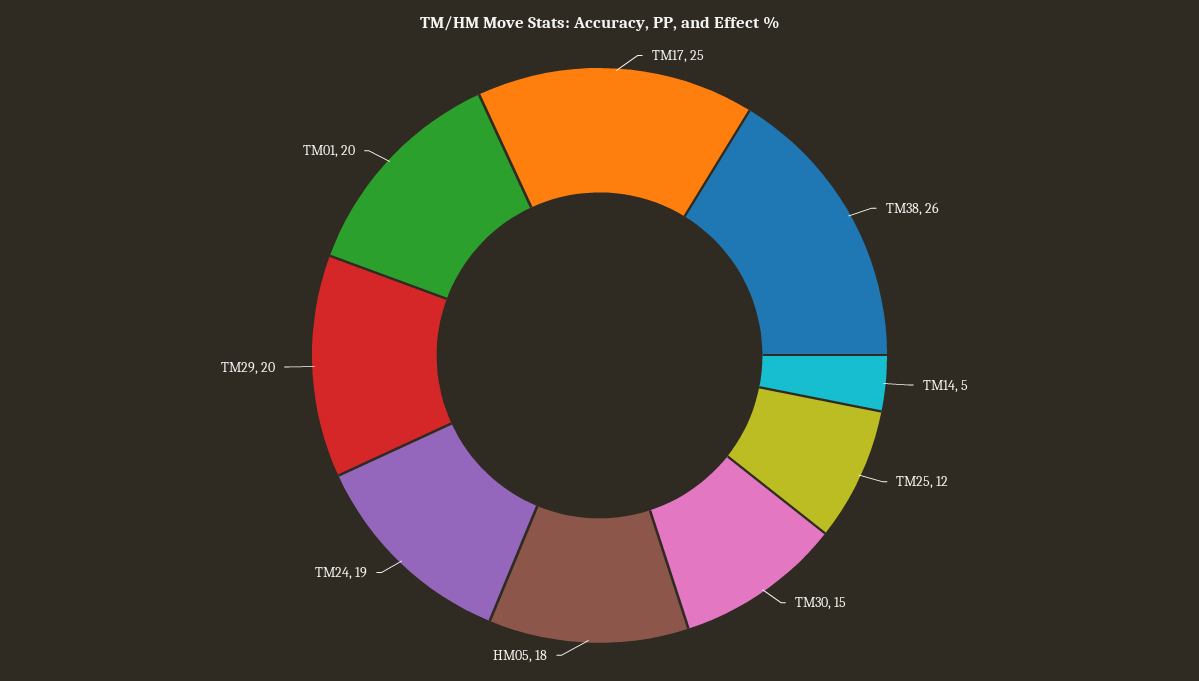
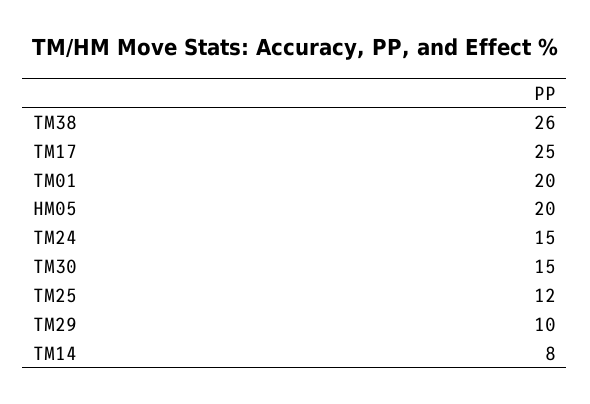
  {
    "TM17": 25,
    "TM38": 26,
-   "TM14": 5,
+   "TM14": 8,
    "TM25": 12,
    "TM30": 15,
-   "HM05": 18,
+   "HM05": 20,
-   "TM24": 19,
+   "TM24": 15,
-   "TM29": 20,
+   "TM29": 10,
    "TM01": 20
  }

